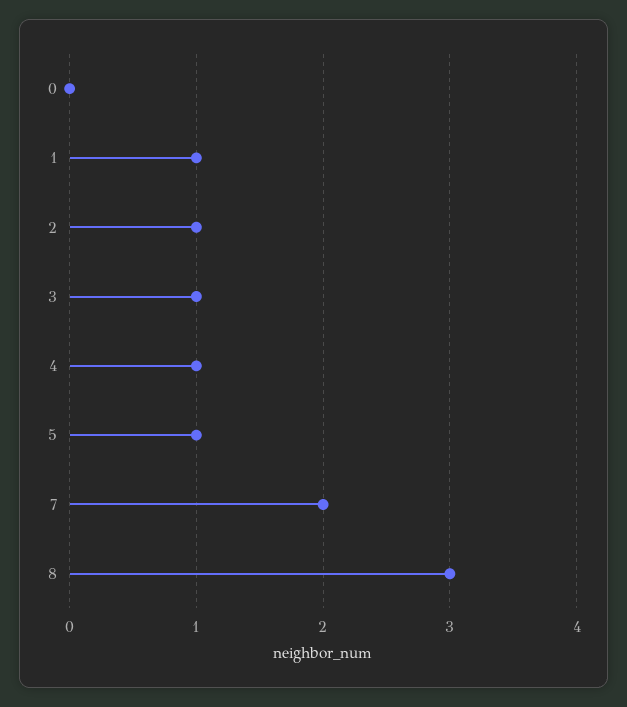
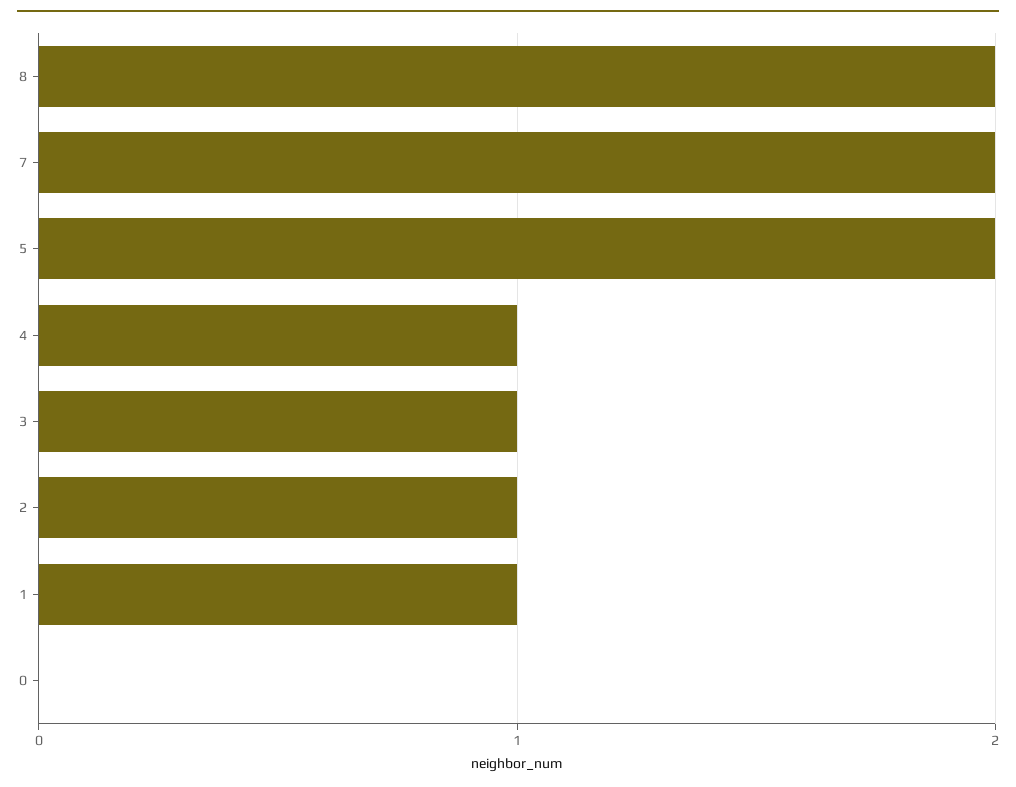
  {
    "0": 0,
    "1": 1,
    "2": 1,
    "3": 1,
    "4": 1,
-   "5": 1,
+   "5": 2,
    "7": 2,
-   "8": 3
+   "8": 2
  }

